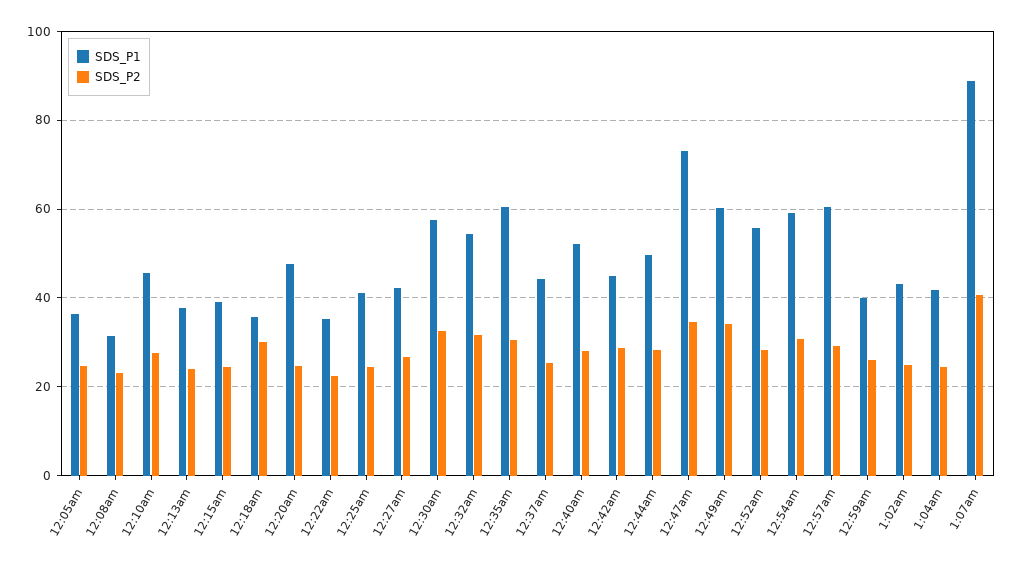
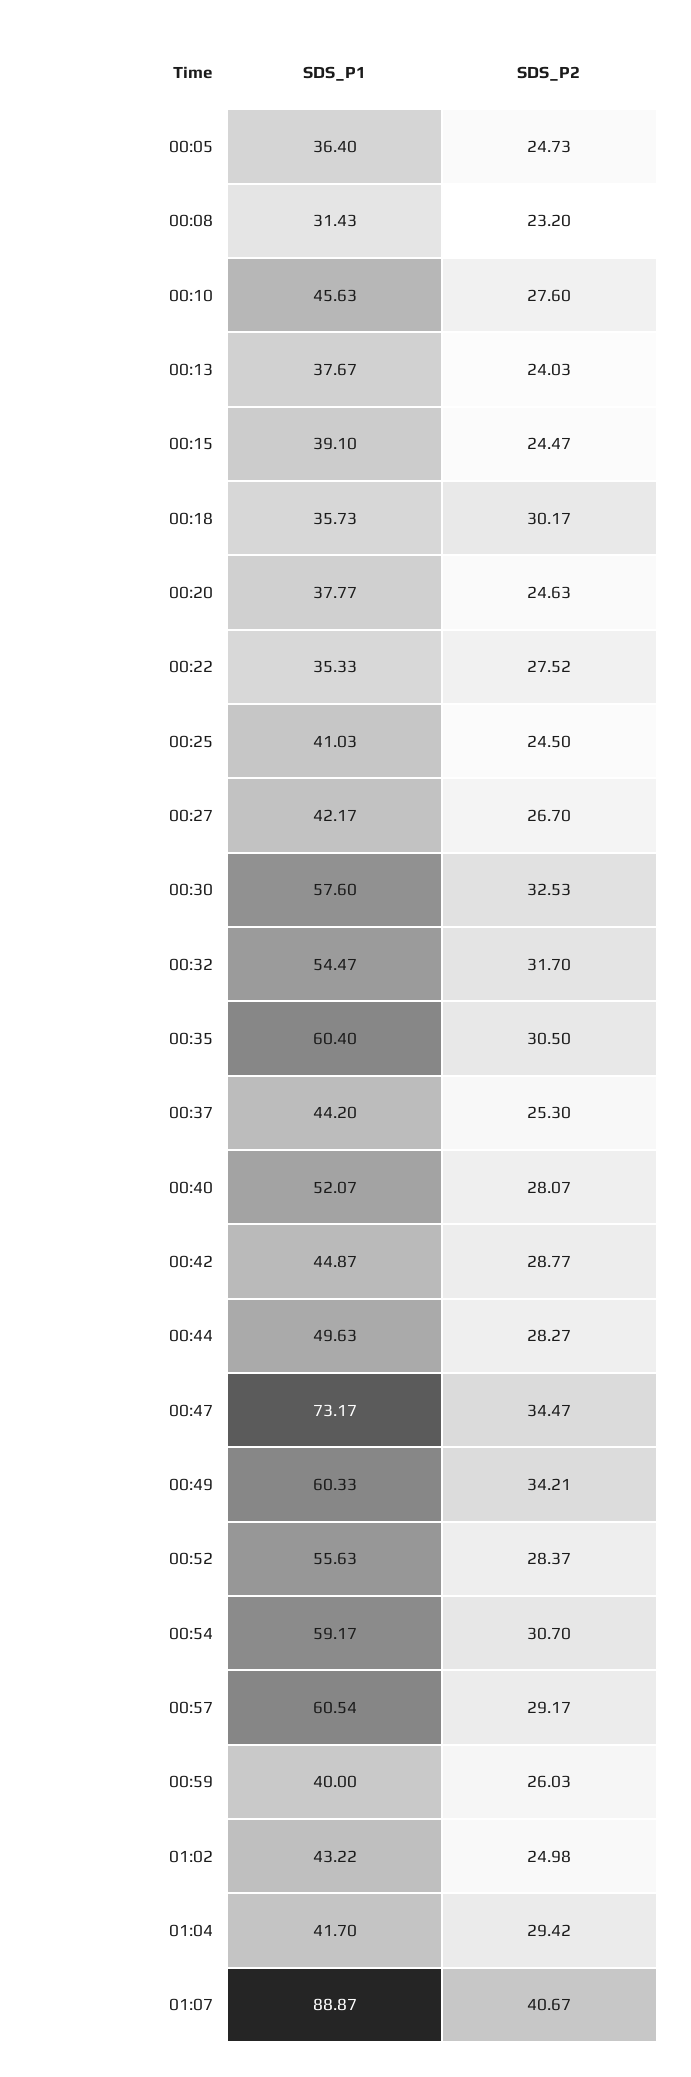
  {
    "SDS_P1": {
      "12:05am": 36.4,
      "12:08am": 31.43,
      "12:10am": 45.63,
      "12:13am": 37.67,
      "12:15am": 39.1,
      "12:18am": 35.73,
-     "12:20am": 48,
+     "12:20am": 37.77,
      "12:22am": 35.33,
      "12:25am": 41.03,
      "12:27am": 42.17,
      "12:30am": 57.6,
      "12:32am": 54.47,
      "12:35am": 60.4,
      "12:37am": 44.2,
      "12:40am": 52.07,
      "12:42am": 44.87,
      "12:44am": 49.63,
      "12:47am": 73.17,
      "12:49am": 60.33,
      "12:52am": 55.63,
      "12:54am": 59.17,
      "12:57am": 60.54,
      "12:59am": 40,
      "1:02am": 43.22,
      "1:04am": 41.7,
      "1:07am": 88.87
    },
    "SDS_P2": {
      "12:05am": 24.73,
      "12:08am": 23.2,
      "12:10am": 27.6,
      "12:13am": 24.03,
      "12:15am": 24.47,
      "12:18am": 30.17,
      "12:20am": 24.63,
-     "12:22am": 22,
+     "12:22am": 27.52,
      "12:25am": 24.5,
      "12:27am": 26.7,
      "12:30am": 32.53,
      "12:32am": 31.7,
      "12:35am": 30.5,
      "12:37am": 25.3,
      "12:40am": 28.07,
      "12:42am": 28.77,
      "12:44am": 28.27,
      "12:47am": 34.47,
      "12:49am": 34.21,
      "12:52am": 28.37,
      "12:54am": 30.7,
      "12:57am": 29.17,
      "12:59am": 26.03,
      "1:02am": 24.98,
-     "1:04am": 24,
+     "1:04am": 29.42,
      "1:07am": 40.67
    }
  }

